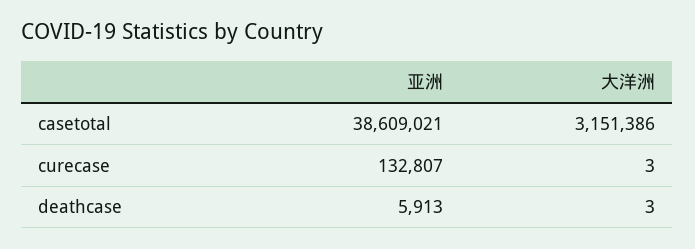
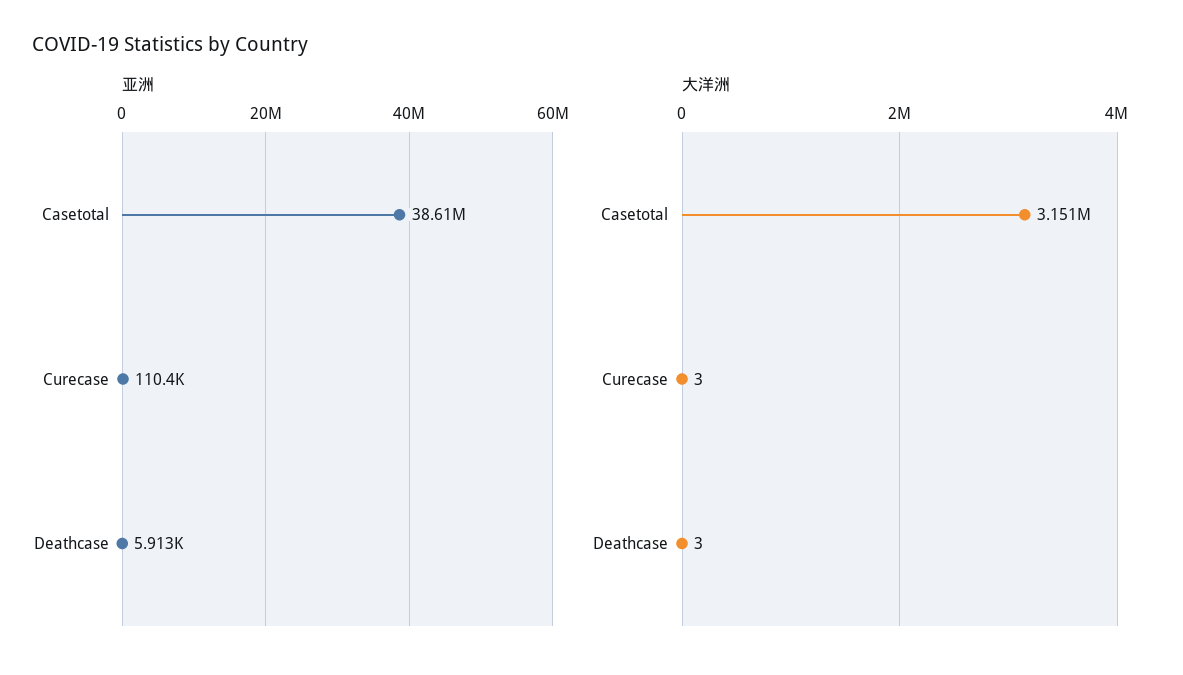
  {
    "亚洲": {
      "casetotal": 38609021,
-     "curecase": 132807,
+     "curecase": 110400,
      "deathcase": 5913
    },
    "大洋洲": {
      "casetotal": 3151386,
      "curecase": 3,
      "deathcase": 3
    }
  }

